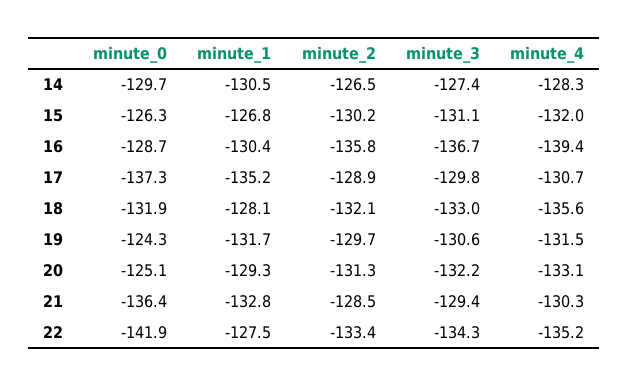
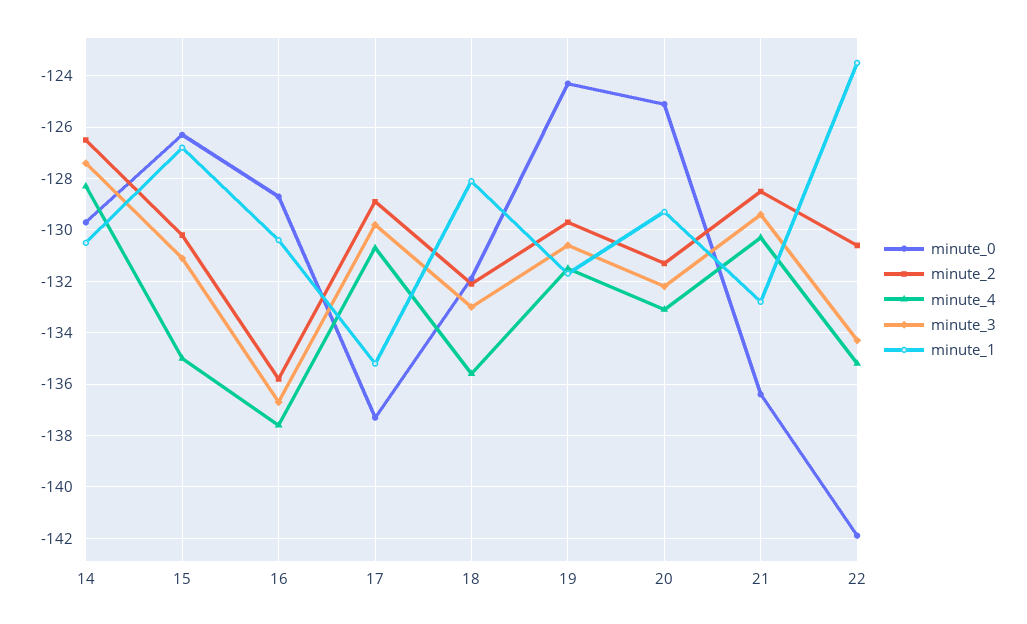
  {
    "minute_0": {
      "14": -129.7,
      "15": -126.3,
      "16": -128.7,
      "17": -137.3,
      "18": -131.9,
      "19": -124.3,
      "20": -125.1,
      "21": -136.4,
      "22": -141.9
    },
    "minute_1": {
      "14": -130.5,
      "15": -126.8,
      "16": -130.4,
      "17": -135.2,
      "18": -128.1,
      "19": -131.7,
      "20": -129.3,
      "21": -132.8,
-     "22": -127.5
+     "22": -123.5
    },
    "minute_2": {
      "14": -126.5,
      "15": -130.2,
      "16": -135.8,
      "17": -128.9,
      "18": -132.1,
      "19": -129.7,
      "20": -131.3,
      "21": -128.5,
-     "22": -133.4
+     "22": -130.5
    },
    "minute_3": {
      "14": -127.4,
      "15": -131.1,
      "16": -136.7,
      "17": -129.8,
      "18": -133,
      "19": -130.6,
      "20": -132.2,
      "21": -129.4,
      "22": -134.3
    },
    "minute_4": {
      "14": -128.3,
-     "15": -132,
+     "15": -135,
-     "16": -139.4,
+     "16": -137.5,
      "17": -130.7,
      "18": -135.6,
      "19": -131.5,
      "20": -133.1,
      "21": -130.3,
      "22": -135.2
    }
  }

